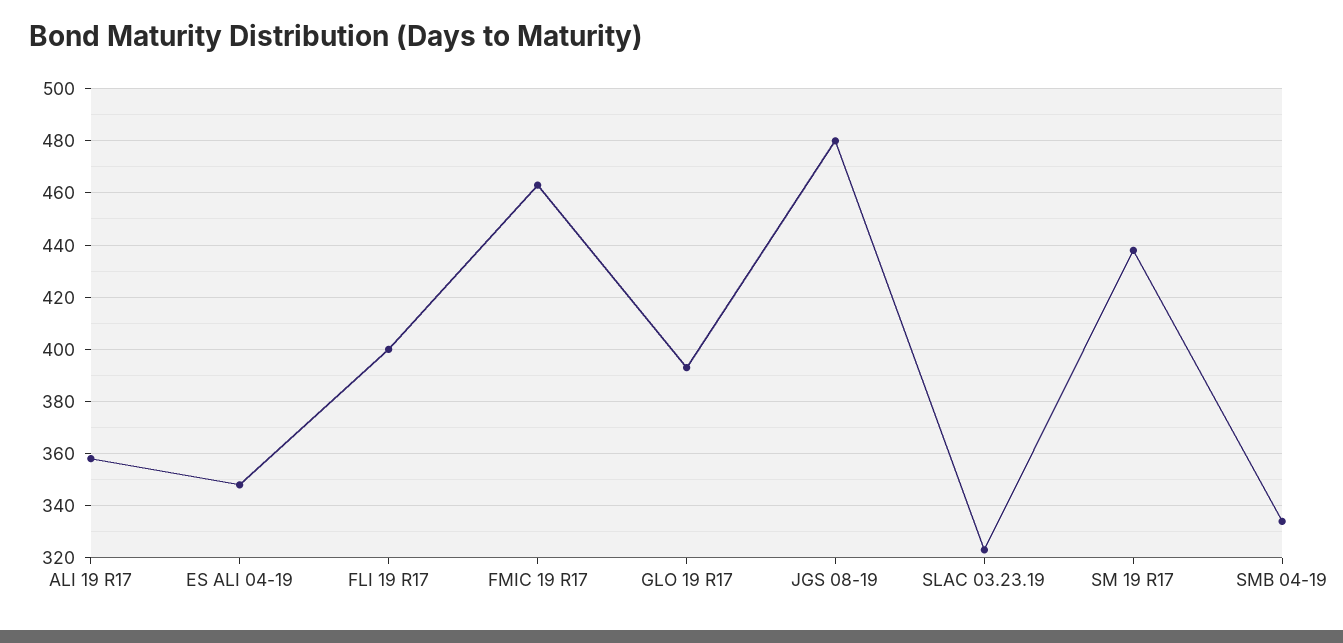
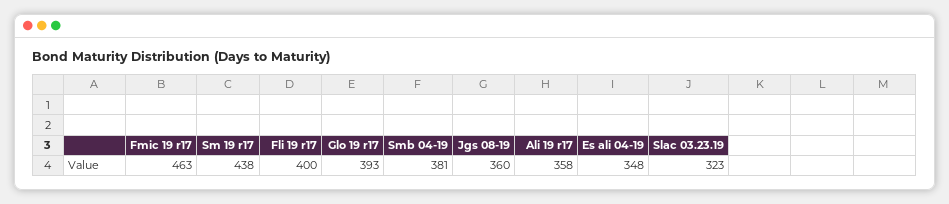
  {
    "ALI 19 R17": 358,
    "ES ALI 04-19": 348,
    "FLI 19 R17": 400,
    "FMIC 19 R17": 463,
    "GLO 19 R17": 393,
-   "JGS 08-19": 480,
+   "JGS 08-19": 360,
    "SLAC 03.23.19": 323,
    "SM 19 R17": 438,
-   "SMB 04-19": 335
+   "SMB 04-19": 381
  }

